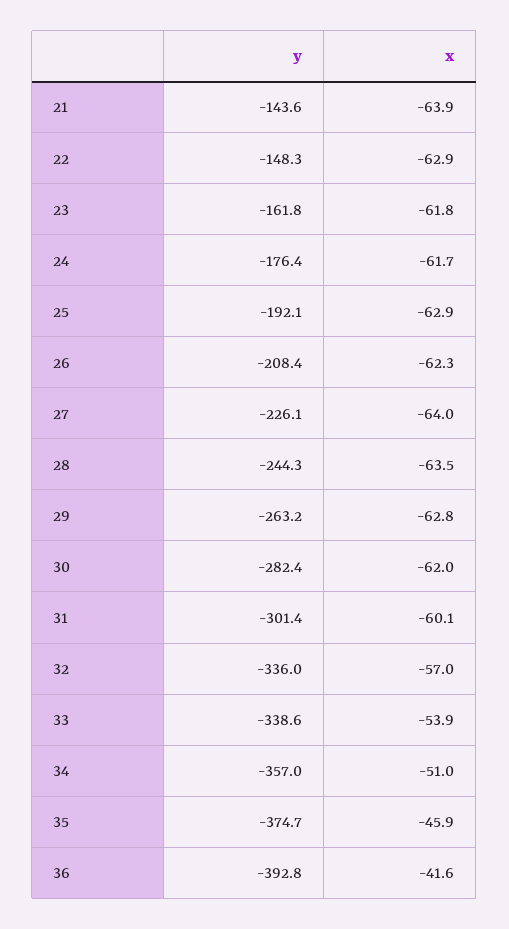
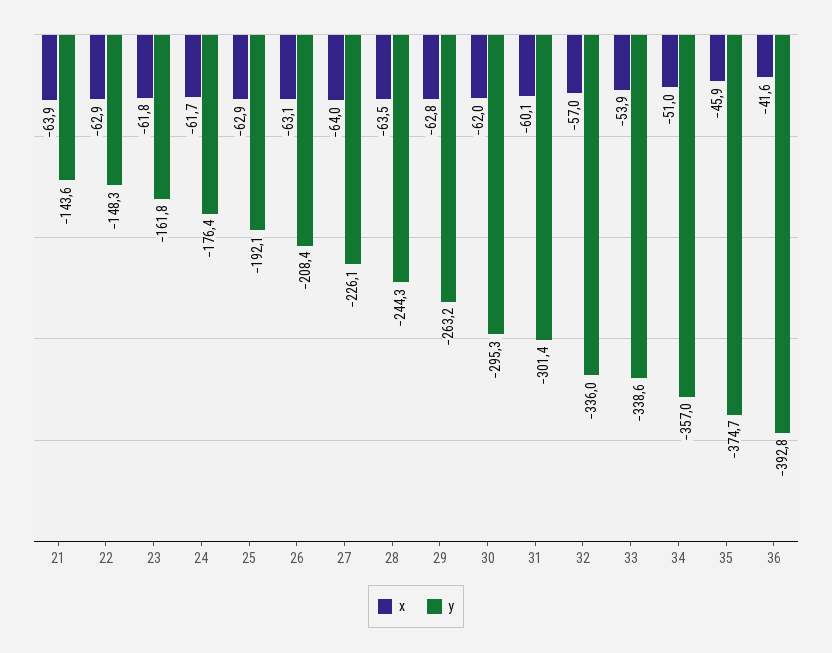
  {
    "y": {
      "21": -143.6,
      "22": -148.3,
      "23": -161.8,
      "24": -176.4,
      "25": -192.1,
      "26": -208.4,
      "27": -226.1,
      "28": -244.3,
      "29": -263.2,
-     "30": -282.4,
+     "30": -295.3,
      "31": -301.4,
      "32": -336,
      "33": -338.6,
      "34": -357,
      "35": -374.7,
      "36": -392.8
    },
    "x": {
      "21": -63.9,
      "22": -62.9,
      "23": -61.8,
      "24": -61.7,
      "25": -62.9,
-     "26": -62.3,
+     "26": -63.1,
      "27": -64,
      "28": -63.5,
      "29": -62.8,
      "30": -62,
      "31": -60.1,
      "32": -57,
      "33": -53.9,
      "34": -51,
      "35": -45.9,
      "36": -41.6
    }
  }

